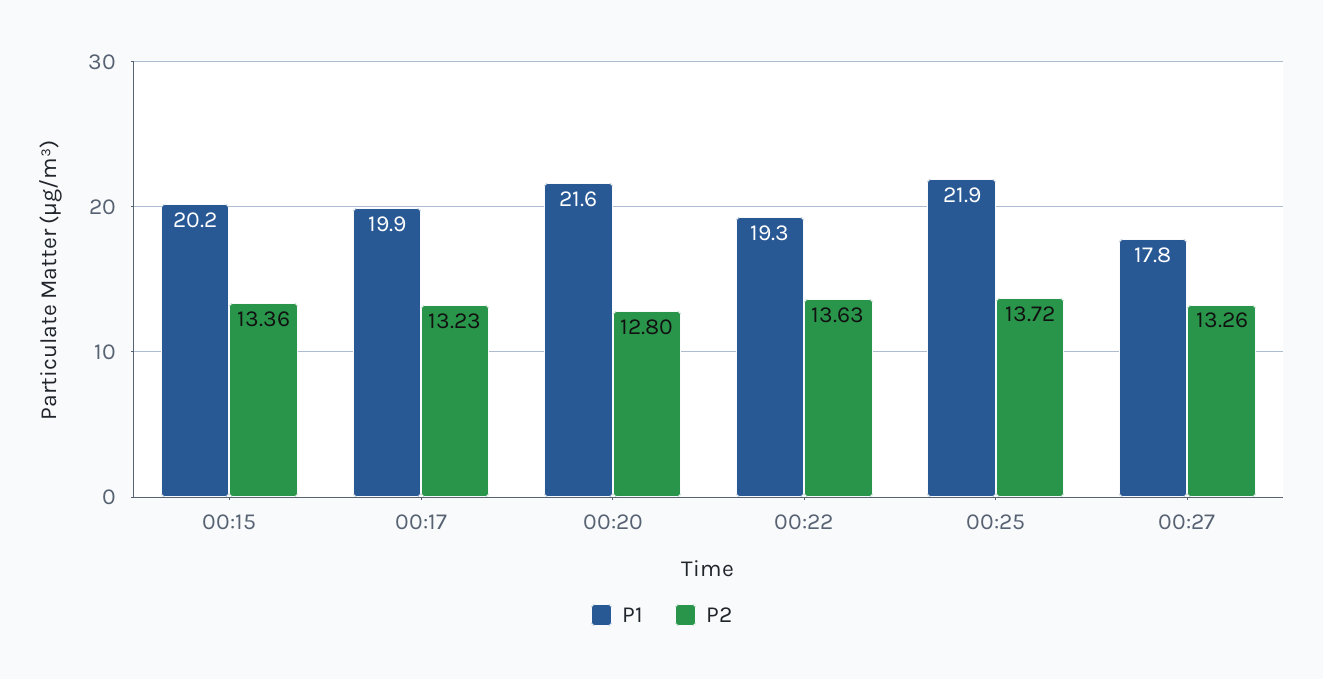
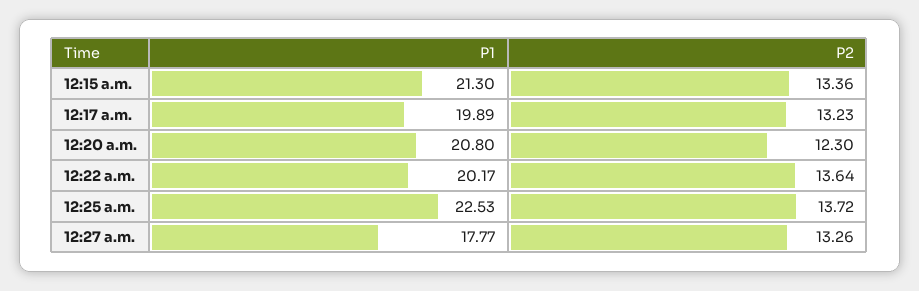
  {
    "P1": {
-     "00:15": 20.2,
+     "00:15": 21.3,
      "00:17": 19.89,
-     "00:20": 21.6,
+     "00:20": 20.8,
-     "00:22": 19.3,
+     "00:22": 20.17,
-     "00:25": 21.9,
+     "00:25": 22.53,
      "00:27": 17.77
    },
    "P2": {
      "00:15": 13.36,
      "00:17": 13.23,
-     "00:20": 12.8,
+     "00:20": 12.3,
-     "00:22": 13.63,
+     "00:22": 13.64,
      "00:25": 13.72,
      "00:27": 13.26
    }
  }

